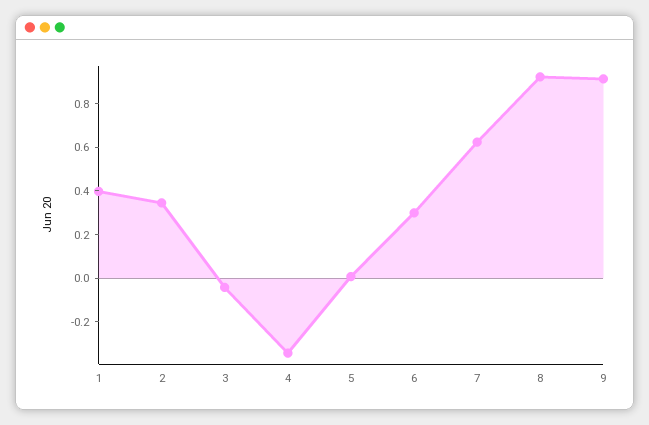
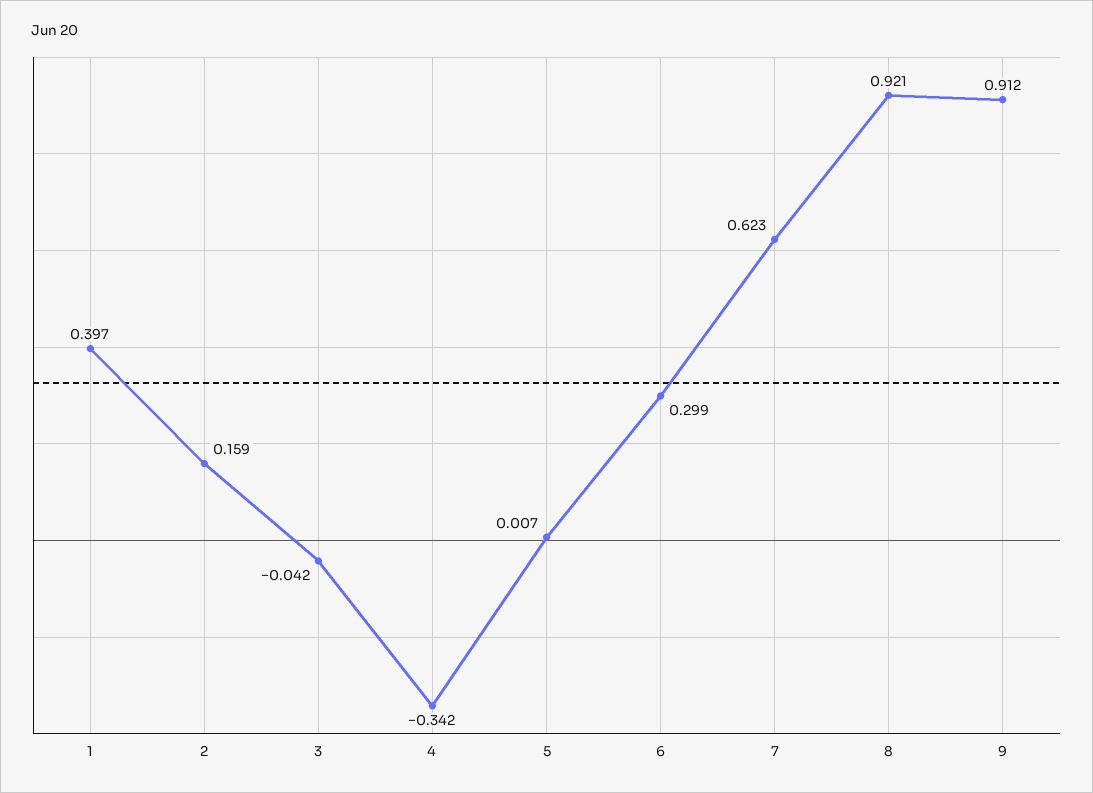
  {
    "1": 0.397,
-   "2": 0.35,
+   "2": 0.159,
    "3": -0.042,
    "4": -0.342,
    "5": 0.007,
    "6": 0.299,
    "7": 0.623,
    "8": 0.921,
    "9": 0.912
  }

